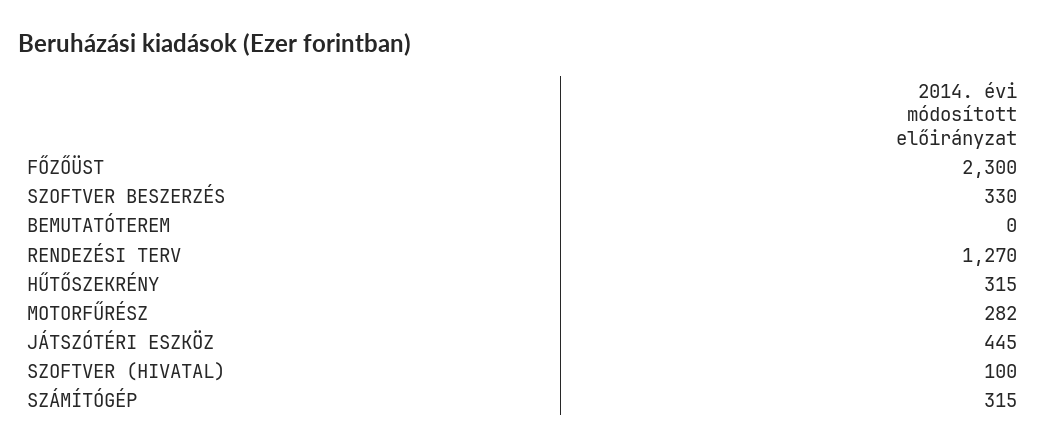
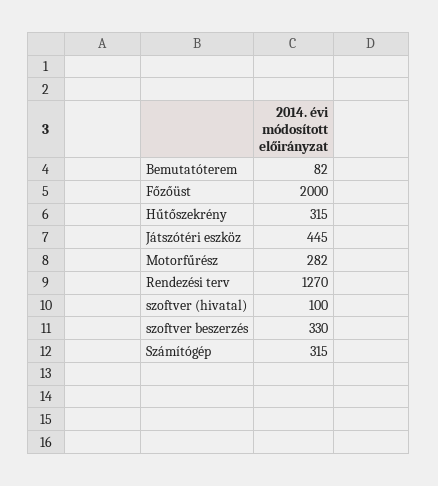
  {
-   "FŐZŐÜST": 2300,
+   "FŐZŐÜST": 2000,
    "SZOFTVER BESZERZÉS": 330,
-   "BEMUTATÓTEREM": 0,
+   "BEMUTATÓTEREM": 82,
    "RENDEZÉSI TERV": 1270,
    "HŰTŐSZEKRÉNY": 315,
    "MOTORFŰRÉSZ": 282,
    "JÁTSZÓTÉRI ESZKÖZ": 445,
    "SZOFTVER (HIVATAL)": 100,
    "SZÁMÍTÓGÉP": 315
  }

